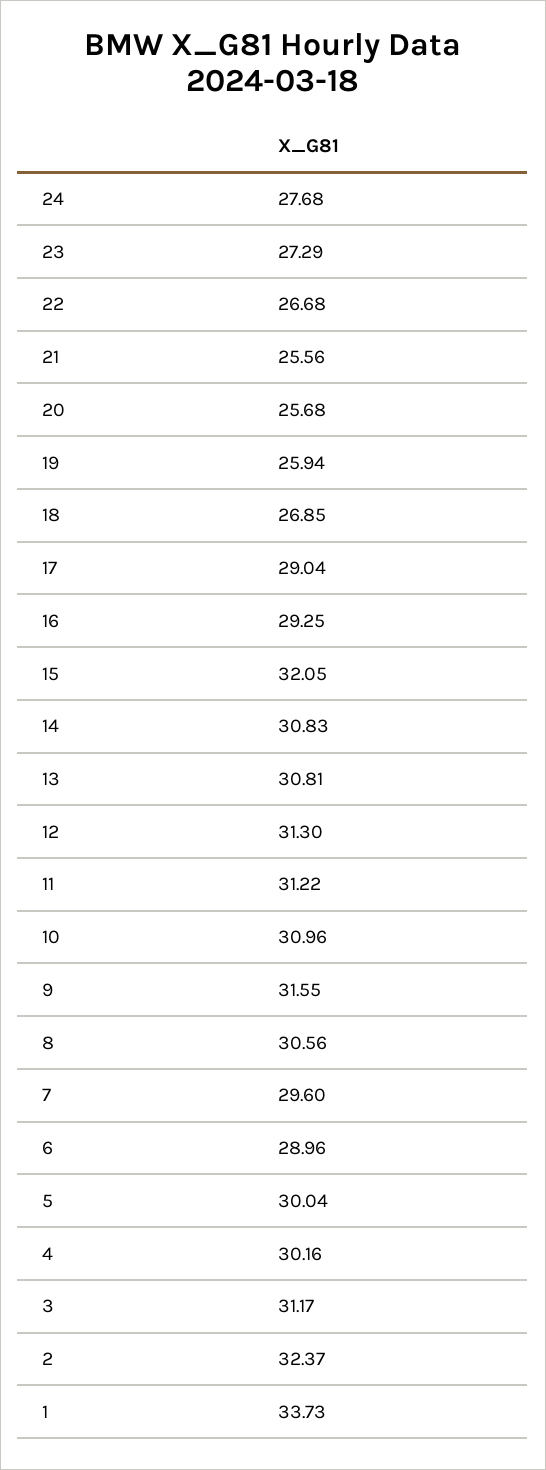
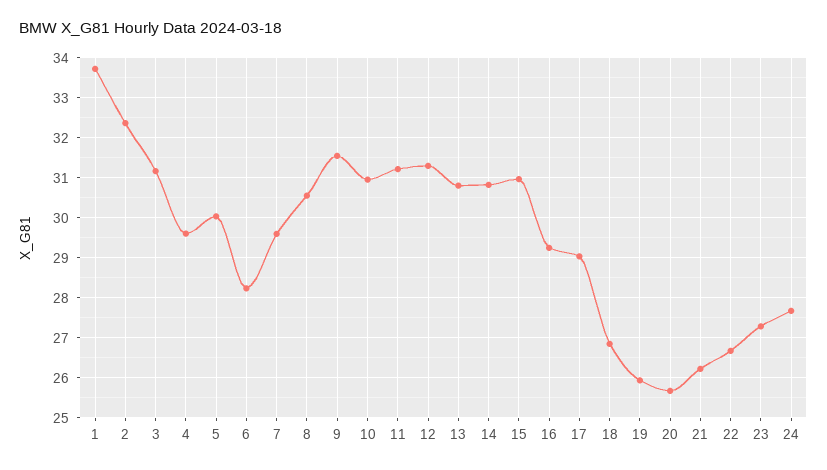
  {
    "24": 27.68,
    "23": 27.29,
    "22": 26.68,
-   "21": 25.56,
+   "21": 26.2,
    "20": 25.68,
    "19": 25.94,
    "18": 26.85,
    "17": 29.04,
    "16": 29.25,
-   "15": 32.05,
+   "15": 31,
    "14": 30.83,
    "13": 30.81,
    "12": 31.3,
    "11": 31.22,
    "10": 30.96,
    "9": 31.55,
    "8": 30.56,
    "7": 29.6,
-   "6": 28.96,
+   "6": 28.2,
    "5": 30.04,
-   "4": 30.16,
+   "4": 29.6,
    "3": 31.17,
    "2": 32.37,
    "1": 33.73
  }

